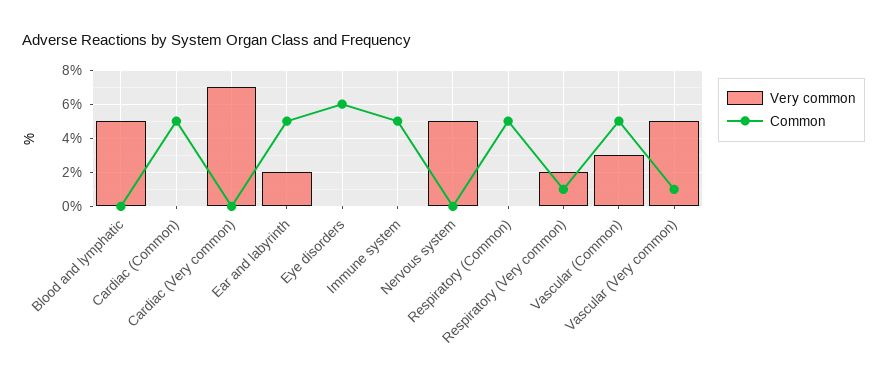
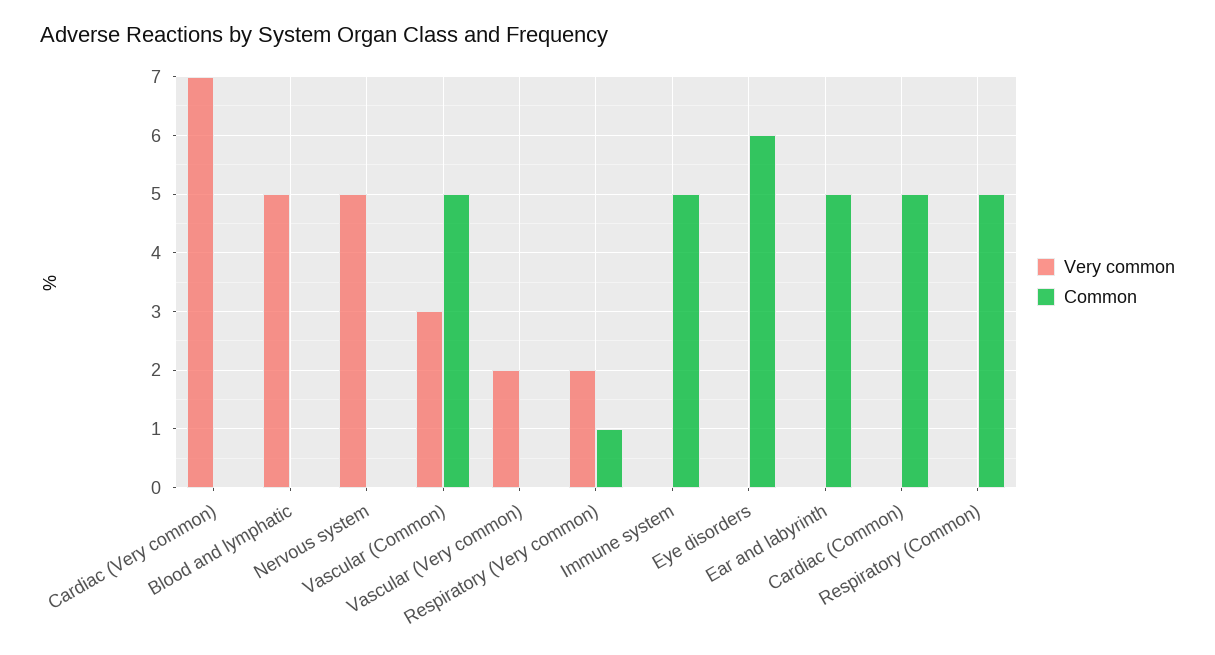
  {
    "Very common": {
      "Blood and lymphatic": 5,
      "Cardiac (Common)": 0,
      "Cardiac (Very common)": 7,
-     "Ear and labyrinth": 2,
+     "Ear and labyrinth": 0,
      "Eye disorders": 0,
      "Immune system": 0,
      "Nervous system": 5,
      "Respiratory (Common)": 0,
      "Respiratory (Very common)": 2,
      "Vascular (Common)": 3,
-     "Vascular (Very common)": 5
+     "Vascular (Very common)": 2
    },
    "Common": {
      "Blood and lymphatic": 0,
      "Cardiac (Common)": 5,
      "Cardiac (Very common)": 0,
      "Ear and labyrinth": 5,
      "Eye disorders": 6,
      "Immune system": 5,
      "Nervous system": 0,
      "Respiratory (Common)": 5,
      "Respiratory (Very common)": 1,
      "Vascular (Common)": 5,
-     "Vascular (Very common)": 1
+     "Vascular (Very common)": 0
    }
  }

